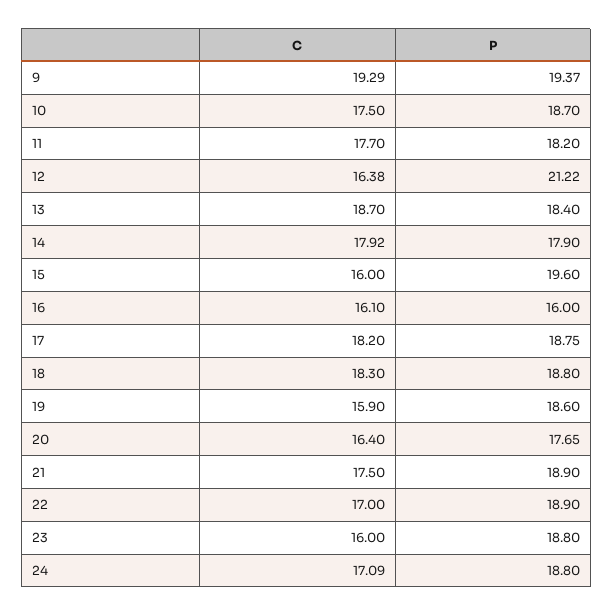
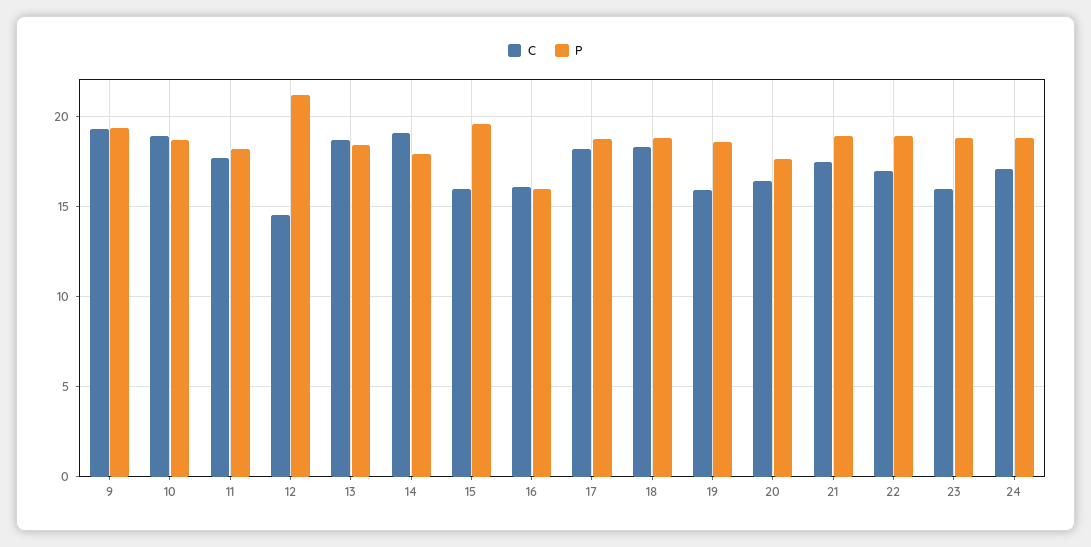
  {
    "C": {
      "9": 19.29,
-     "10": 17.5,
+     "10": 19,
      "11": 17.7,
-     "12": 16.38,
+     "12": 14.5,
      "13": 18.7,
-     "14": 17.92,
+     "14": 19,
      "15": 16,
      "16": 16.1,
      "17": 18.2,
      "18": 18.3,
      "19": 15.9,
      "20": 16.4,
      "21": 17.5,
      "22": 17,
      "23": 16,
      "24": 17.09
    },
    "P": {
      "9": 19.37,
      "10": 18.7,
      "11": 18.2,
      "12": 21.22,
      "13": 18.4,
      "14": 17.9,
      "15": 19.6,
      "16": 16,
      "17": 18.75,
      "18": 18.8,
      "19": 18.6,
      "20": 17.65,
      "21": 18.9,
      "22": 18.9,
      "23": 18.8,
      "24": 18.8
    }
  }

